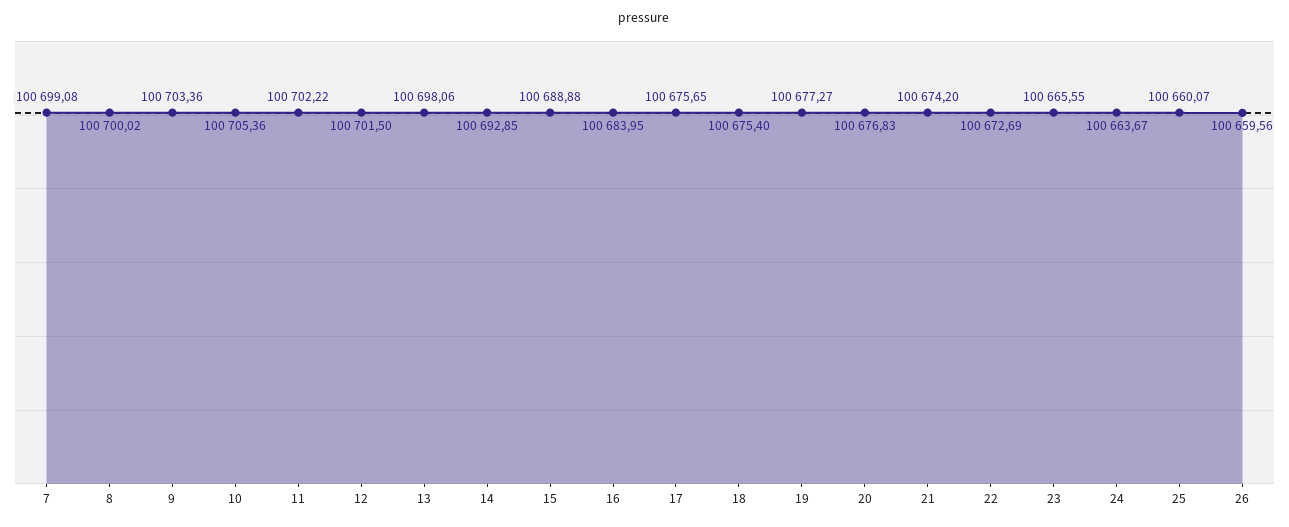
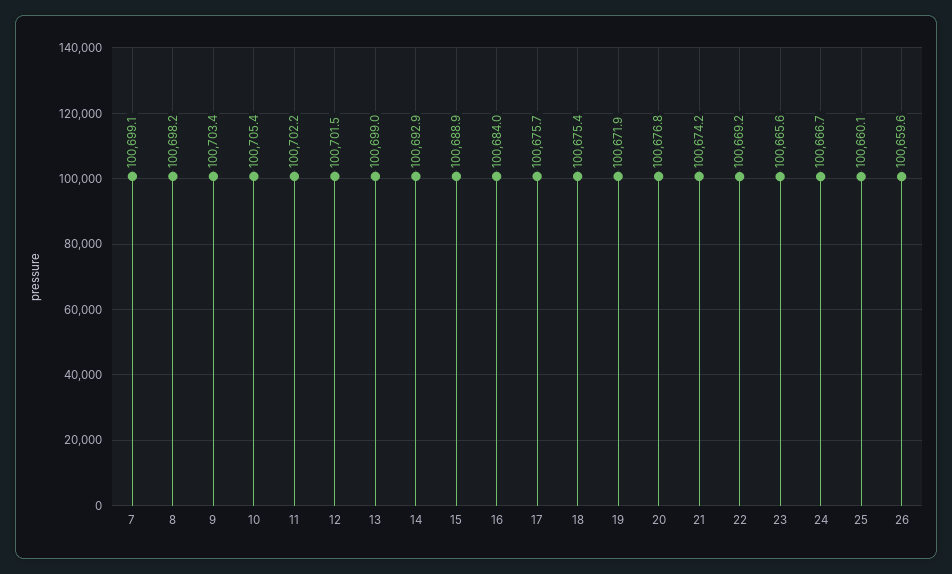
  {
    "7": 100699.08,
-   "8": 100700.02,
+   "8": 100698.2,
    "9": 100703.36,
    "10": 100705.36,
    "11": 100702.22,
    "12": 100701.5,
-   "13": 100698.06,
+   "13": 100699,
    "14": 100692.85,
    "15": 100688.88,
    "16": 100683.95,
    "17": 100675.65,
    "18": 100675.4,
-   "19": 100677.27,
+   "19": 100671.9,
    "20": 100676.83,
    "21": 100674.2,
-   "22": 100672.69,
+   "22": 100669.2,
    "23": 100665.55,
-   "24": 100663.67,
+   "24": 100666.7,
    "25": 100660.07,
    "26": 100659.56
  }

